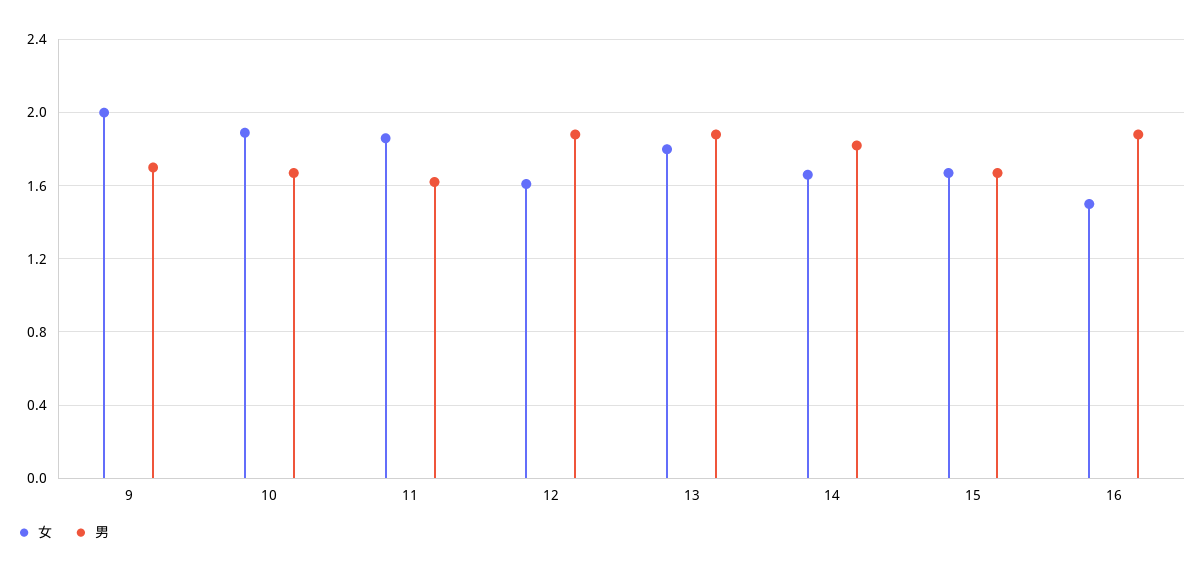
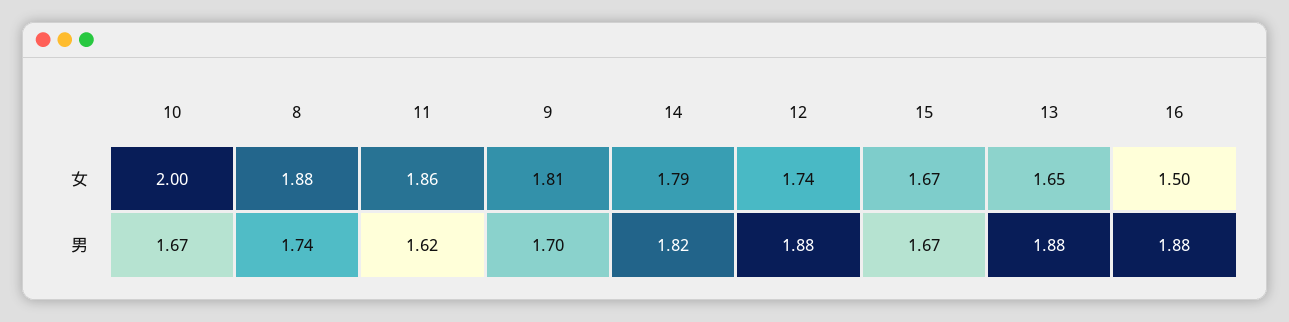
  {
    "女": {
-     "9": 2,
+     "9": 1.81,
-     "10": 1.9,
+     "10": 2,
      "11": 1.86,
-     "12": 1.6,
+     "12": 1.74,
-     "13": 1.8,
+     "13": 1.65,
-     "14": 1.65,
+     "14": 1.79,
      "15": 1.67,
-     "16": 1.5
+     "16": 1.5,
+     "8": 1.88
    },
    "男": {
      "9": 1.7,
      "10": 1.67,
      "11": 1.62,
      "12": 1.88,
      "13": 1.88,
      "14": 1.82,
      "15": 1.67,
-     "16": 1.88
+     "16": 1.88,
+     "8": 1.74
    }
  }

